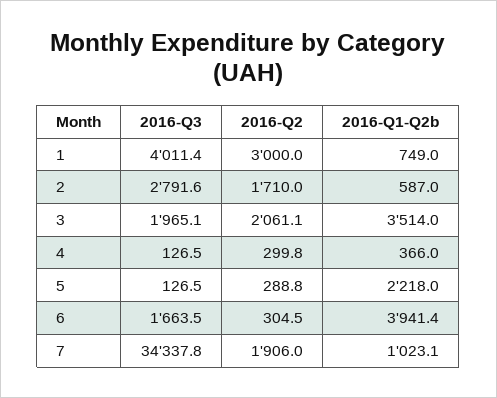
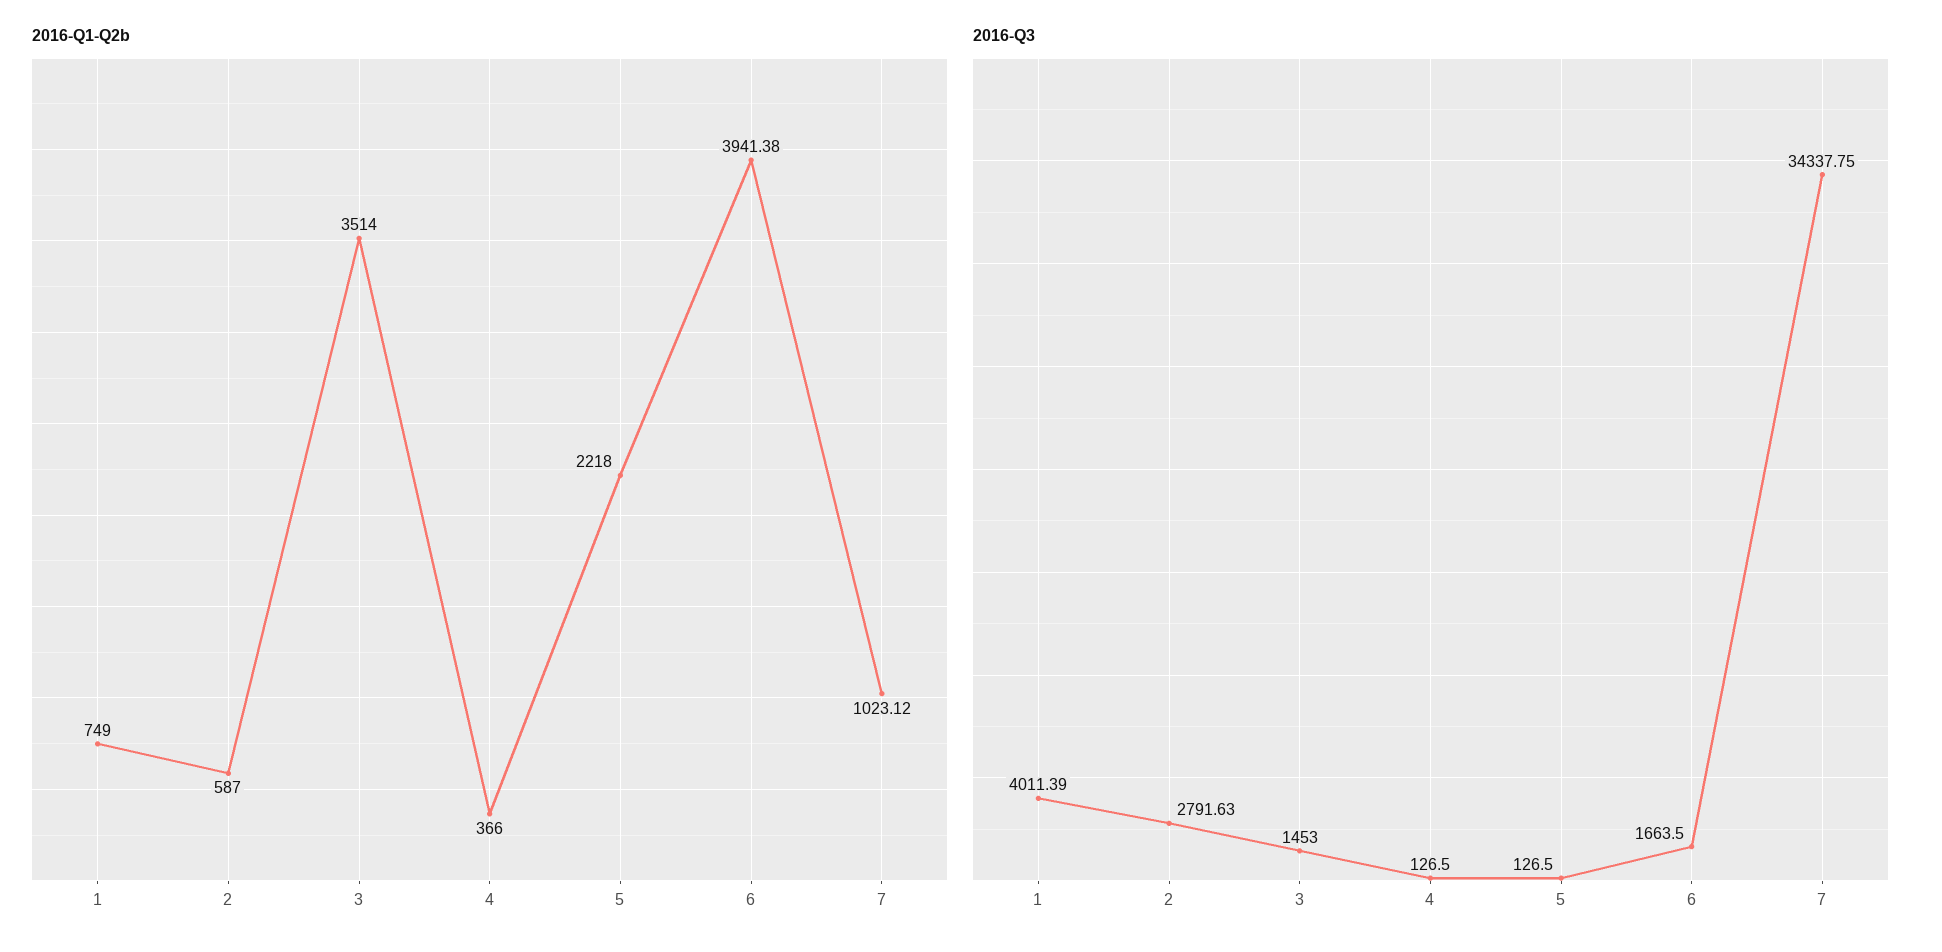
  {
    "2016-Q3": {
      "1": 4011.39,
      "2": 2791.63,
-     "3": 1965.1,
+     "3": 1453,
      "4": 126.5,
      "5": 126.5,
      "6": 1663.5,
      "7": 34337.75
    },
-   "2016-Q2": {
-     "1": 3000,
-     "2": 1710,
-     "3": 2061.1,
-     "4": 299.8,
-     "5": 288.8,
-     "6": 304.5,
-     "7": 1906
-   },
    "2016-Q1-Q2b": {
      "1": 749,
      "2": 587,
      "3": 3514,
      "4": 366,
      "5": 2218,
      "6": 3941.38,
      "7": 1023.12
    }
  }

